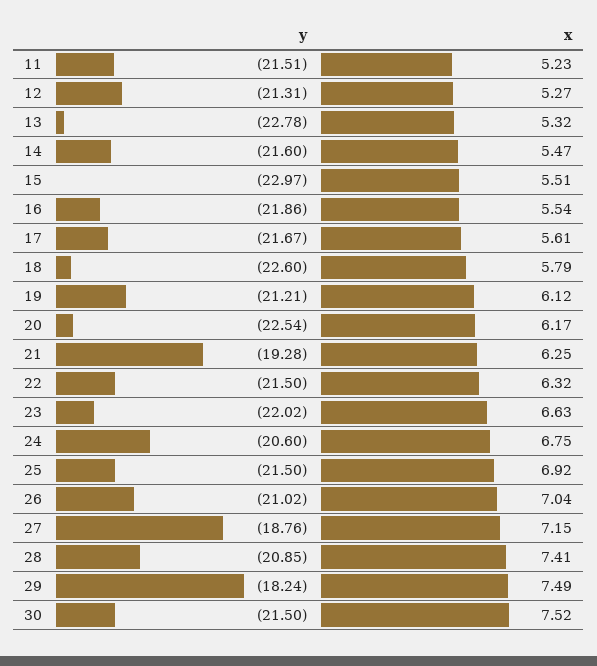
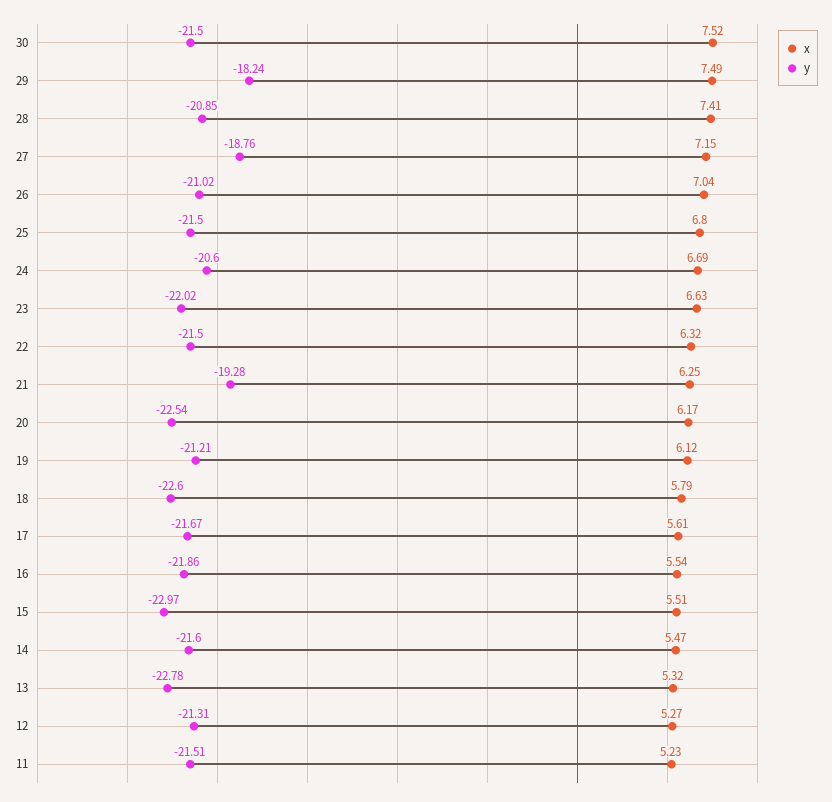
  {
    "y": {
      "11": -21.51,
      "12": -21.31,
      "13": -22.78,
      "14": -21.6,
      "15": -22.97,
      "16": -21.86,
      "17": -21.67,
      "18": -22.6,
      "19": -21.21,
      "20": -22.54,
      "21": -19.28,
      "22": -21.5,
      "23": -22.02,
      "24": -20.6,
      "25": -21.5,
      "26": -21.02,
      "27": -18.76,
      "28": -20.85,
      "29": -18.24,
      "30": -21.5
    },
    "x": {
      "11": 5.23,
      "12": 5.27,
      "13": 5.32,
      "14": 5.47,
      "15": 5.51,
      "16": 5.54,
      "17": 5.61,
      "18": 5.79,
      "19": 6.12,
      "20": 6.17,
      "21": 6.25,
      "22": 6.32,
      "23": 6.63,
-     "24": 6.75,
+     "24": 6.69,
-     "25": 6.92,
+     "25": 6.8,
      "26": 7.04,
      "27": 7.15,
      "28": 7.41,
      "29": 7.49,
      "30": 7.52
    }
  }

